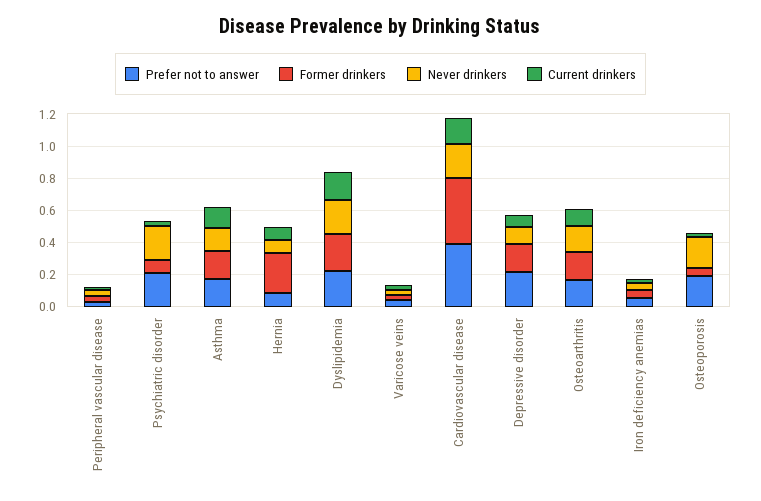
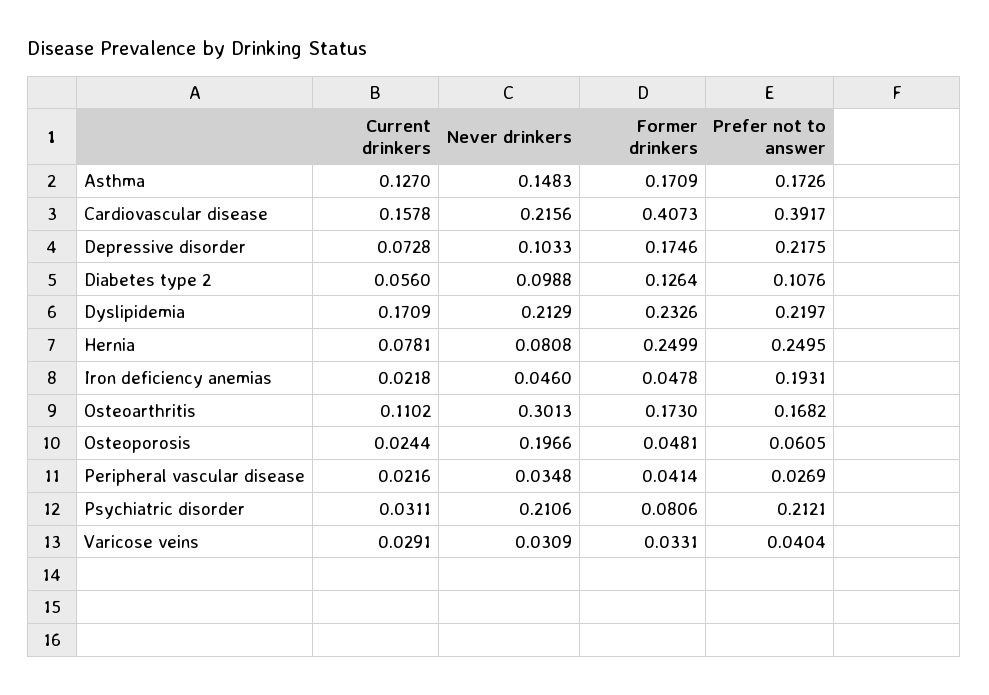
  {
    "Prefer not to answer": {
      "Peripheral vascular disease": 0.0269,
      "Psychiatric disorder": 0.2121,
      "Asthma": 0.1726,
-     "Hernia": 0.1,
+     "Hernia": 0.2495,
      "Dyslipidemia": 0.2197,
      "Varicose veins": 0.0404,
      "Cardiovascular disease": 0.3917,
      "Depressive disorder": 0.2175,
      "Osteoarthritis": 0.1682,
-     "Iron deficiency anemias": 0.05,
+     "Iron deficiency anemias": 0.1931,
-     "Osteoporosis": 0.2
+     "Osteoporosis": 0.0605,
+     "Diabetes type 2": 0.1076
    },
    "Former drinkers": {
      "Peripheral vascular disease": 0.0414,
      "Psychiatric disorder": 0.0806,
      "Asthma": 0.1709,
      "Hernia": 0.2499,
      "Dyslipidemia": 0.2326,
      "Varicose veins": 0.0331,
      "Cardiovascular disease": 0.4073,
      "Depressive disorder": 0.1746,
      "Osteoarthritis": 0.173,
      "Iron deficiency anemias": 0.0478,
-     "Osteoporosis": 0.0481
+     "Osteoporosis": 0.0481,
+     "Diabetes type 2": 0.1264
    },
    "Never drinkers": {
      "Peripheral vascular disease": 0.0348,
      "Psychiatric disorder": 0.2106,
      "Asthma": 0.1483,
      "Hernia": 0.0808,
      "Dyslipidemia": 0.2129,
      "Varicose veins": 0.0309,
      "Cardiovascular disease": 0.2156,
      "Depressive disorder": 0.1033,
-     "Osteoarthritis": 0.15,
+     "Osteoarthritis": 0.3013,
      "Iron deficiency anemias": 0.046,
-     "Osteoporosis": 0.1966
+     "Osteoporosis": 0.1966,
+     "Diabetes type 2": 0.0988
    },
    "Current drinkers": {
      "Peripheral vascular disease": 0.0216,
      "Psychiatric disorder": 0.0311,
      "Asthma": 0.127,
      "Hernia": 0.0781,
      "Dyslipidemia": 0.1709,
      "Varicose veins": 0.0291,
      "Cardiovascular disease": 0.1578,
      "Depressive disorder": 0.0728,
      "Osteoarthritis": 0.1102,
      "Iron deficiency anemias": 0.0218,
-     "Osteoporosis": 0.0244
+     "Osteoporosis": 0.0244,
+     "Diabetes type 2": 0.056
    }
  }

